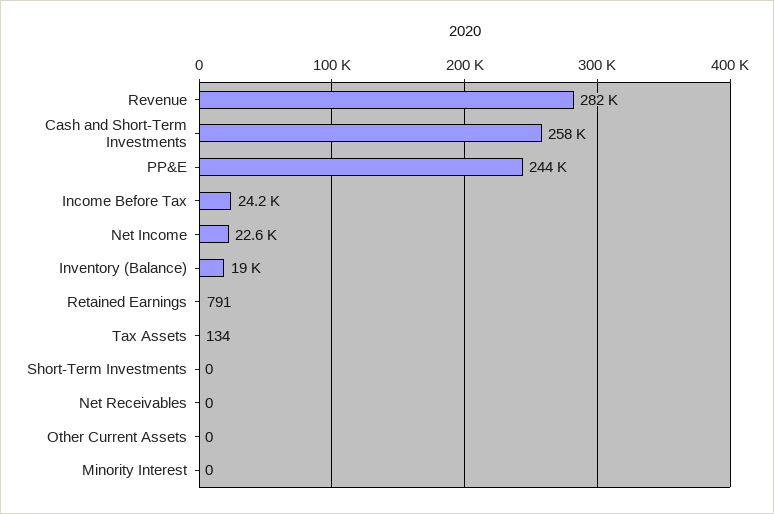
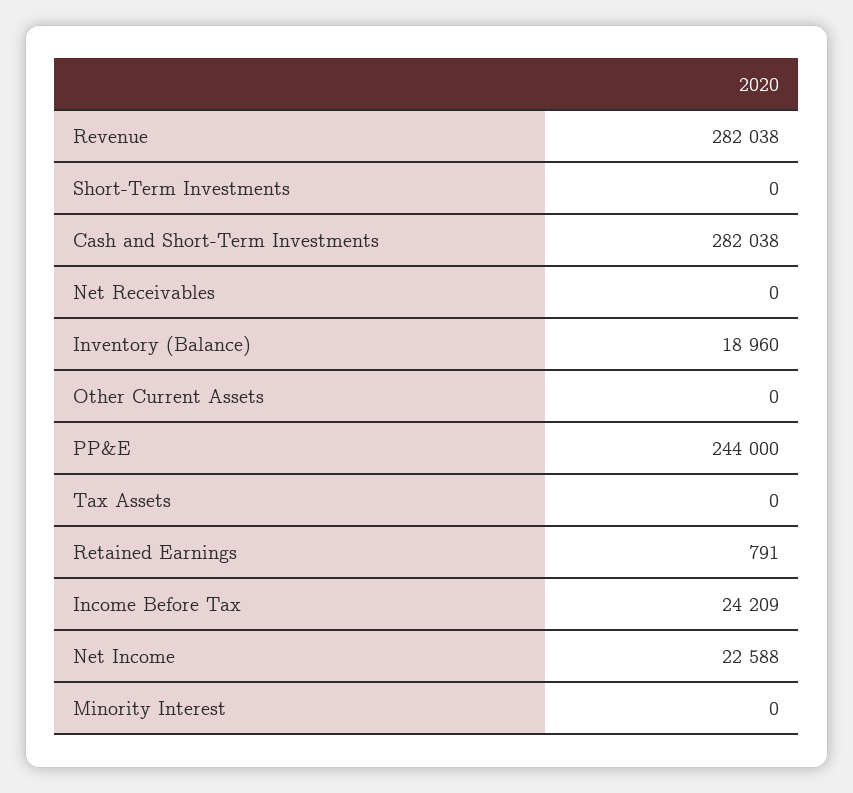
  {
    "Revenue": 282038,
-   "Cash and Short-Term Investments": 258000,
+   "Cash and Short-Term Investments": 282038,
    "PP&E": 244000,
    "Income Before Tax": 24209,
    "Net Income": 22588,
    "Inventory (Balance)": 18960,
    "Retained Earnings": 791,
-   "Tax Assets": 134,
+   "Tax Assets": 0,
    "Short-Term Investments": 0,
    "Net Receivables": 0,
    "Other Current Assets": 0,
    "Minority Interest": 0
  }

